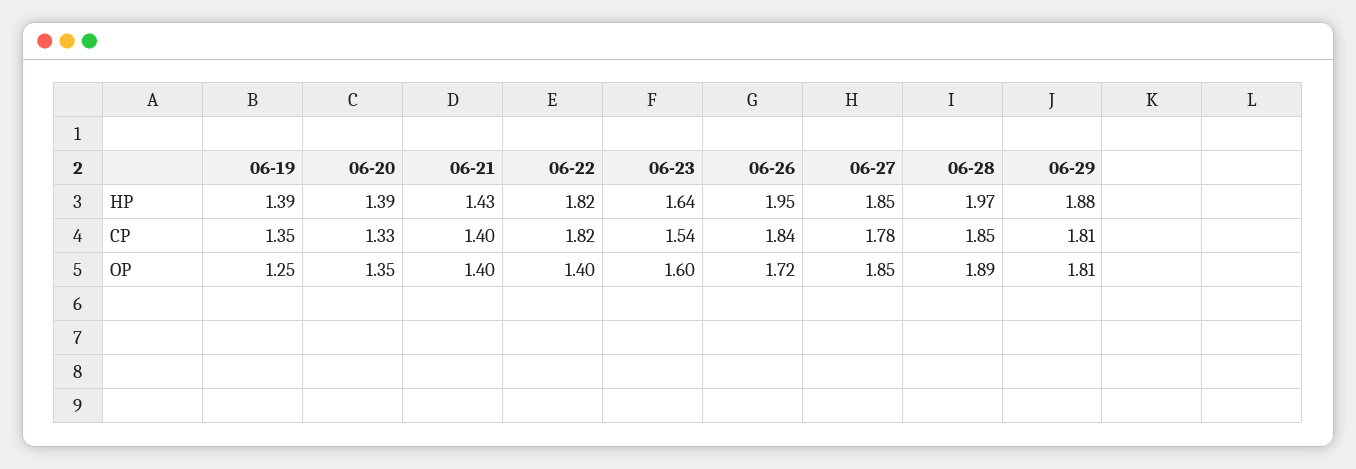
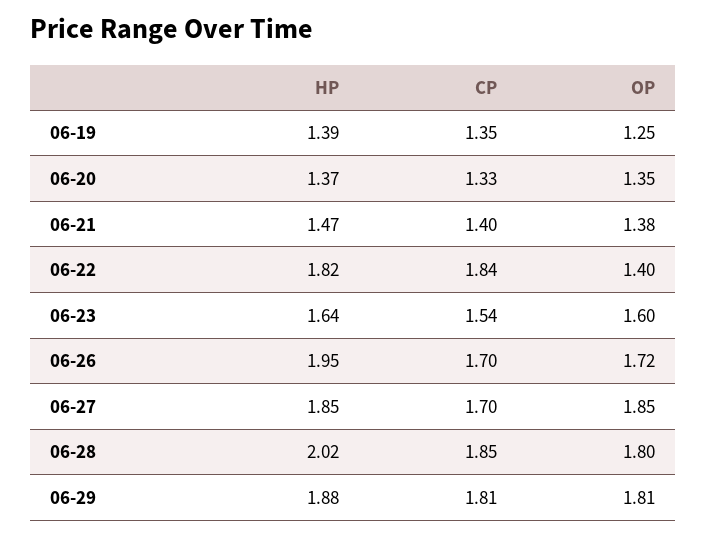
  {
    "06-19": {
      "HP": 1.39,
      "CP": 1.35,
      "OP": 1.25
    },
    "06-20": {
-     "HP": 1.39,
+     "HP": 1.37,
      "CP": 1.33,
      "OP": 1.35
    },
    "06-21": {
-     "HP": 1.43,
+     "HP": 1.47,
      "CP": 1.4,
-     "OP": 1.4
+     "OP": 1.38
    },
    "06-22": {
      "HP": 1.82,
-     "CP": 1.82,
+     "CP": 1.84,
      "OP": 1.4
    },
    "06-23": {
      "HP": 1.64,
      "CP": 1.54,
      "OP": 1.6
    },
    "06-26": {
      "HP": 1.95,
-     "CP": 1.84,
+     "CP": 1.7,
      "OP": 1.72
    },
    "06-27": {
      "HP": 1.85,
-     "CP": 1.78,
+     "CP": 1.7,
      "OP": 1.85
    },
    "06-28": {
-     "HP": 1.97,
+     "HP": 2.02,
      "CP": 1.85,
-     "OP": 1.89
+     "OP": 1.8
    },
    "06-29": {
      "HP": 1.88,
      "CP": 1.81,
      "OP": 1.81
    }
  }

